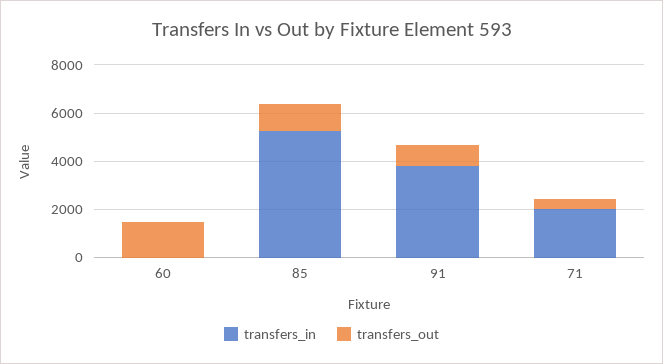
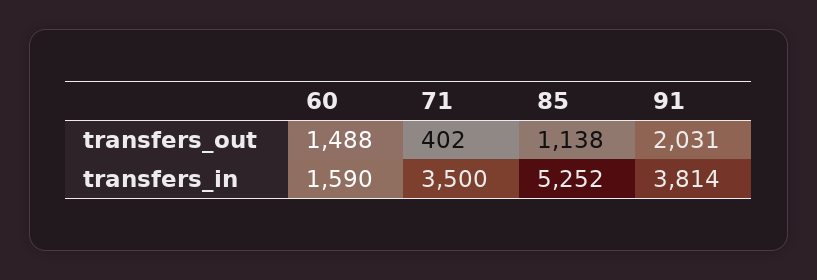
  {
    "transfers_in": {
-     "60": 0,
+     "60": 1590,
      "85": 5252,
      "91": 3814,
-     "71": 2000
+     "71": 3500
    },
    "transfers_out": {
      "60": 1488,
      "85": 1138,
-     "91": 1000,
+     "91": 2031,
      "71": 402
    }
  }

